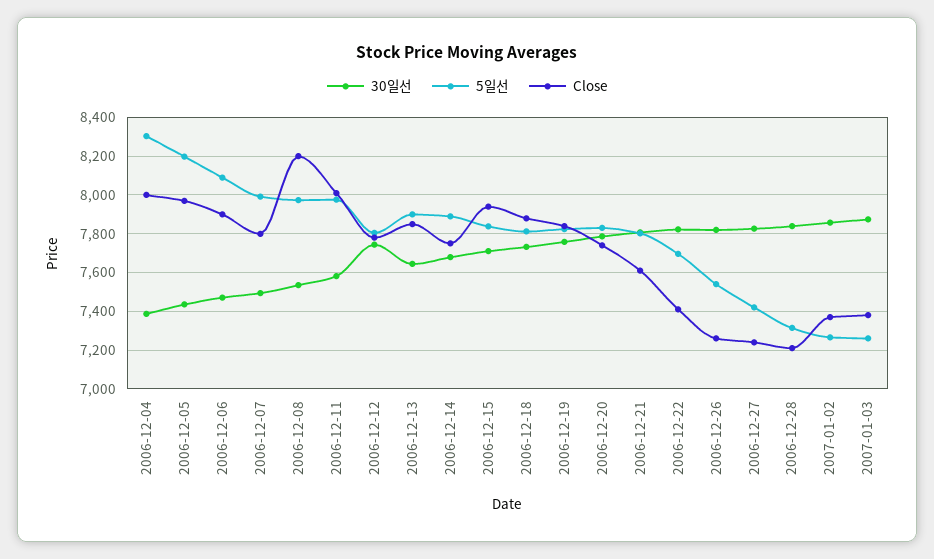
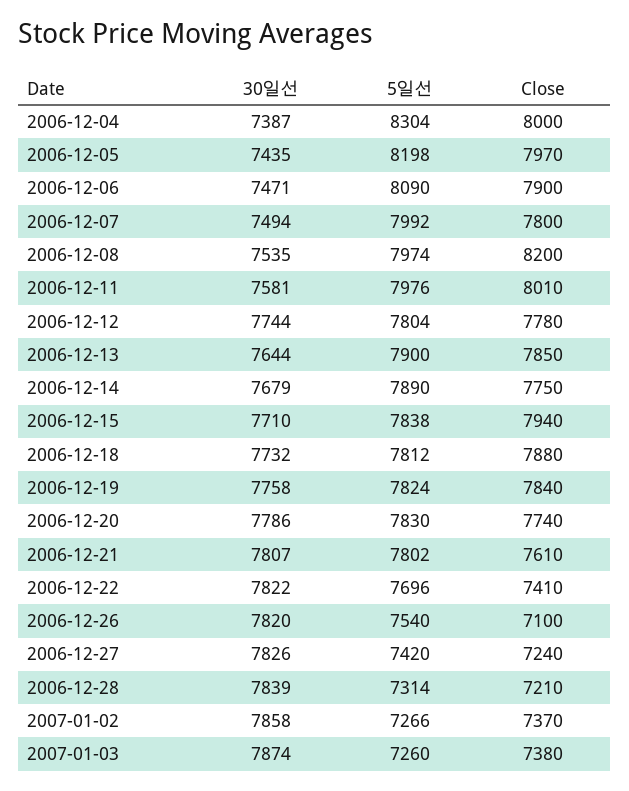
  {
    "30일선": {
      "2006-12-04": 7387,
      "2006-12-05": 7435,
      "2006-12-06": 7471,
      "2006-12-07": 7494,
      "2006-12-08": 7535,
      "2006-12-11": 7581,
      "2006-12-12": 7744,
      "2006-12-13": 7644,
      "2006-12-14": 7679,
      "2006-12-15": 7710,
      "2006-12-18": 7732,
      "2006-12-19": 7758,
      "2006-12-20": 7786,
      "2006-12-21": 7807,
      "2006-12-22": 7822,
      "2006-12-26": 7820,
      "2006-12-27": 7826,
      "2006-12-28": 7839,
      "2007-01-02": 7858,
      "2007-01-03": 7874
    },
    "5일선": {
      "2006-12-04": 8304,
      "2006-12-05": 8198,
      "2006-12-06": 8090,
      "2006-12-07": 7992,
      "2006-12-08": 7974,
      "2006-12-11": 7976,
      "2006-12-12": 7804,
      "2006-12-13": 7900,
      "2006-12-14": 7890,
      "2006-12-15": 7838,
      "2006-12-18": 7812,
      "2006-12-19": 7824,
      "2006-12-20": 7830,
      "2006-12-21": 7802,
      "2006-12-22": 7696,
      "2006-12-26": 7540,
      "2006-12-27": 7420,
      "2006-12-28": 7314,
      "2007-01-02": 7266,
      "2007-01-03": 7260
    },
    "Close": {
      "2006-12-04": 8000,
      "2006-12-05": 7970,
      "2006-12-06": 7900,
      "2006-12-07": 7800,
      "2006-12-08": 8200,
      "2006-12-11": 8010,
      "2006-12-12": 7780,
      "2006-12-13": 7850,
      "2006-12-14": 7750,
      "2006-12-15": 7940,
      "2006-12-18": 7880,
      "2006-12-19": 7840,
      "2006-12-20": 7740,
      "2006-12-21": 7610,
      "2006-12-22": 7410,
-     "2006-12-26": 7250,
+     "2006-12-26": 7100,
      "2006-12-27": 7240,
      "2006-12-28": 7210,
      "2007-01-02": 7370,
      "2007-01-03": 7380
    }
  }

